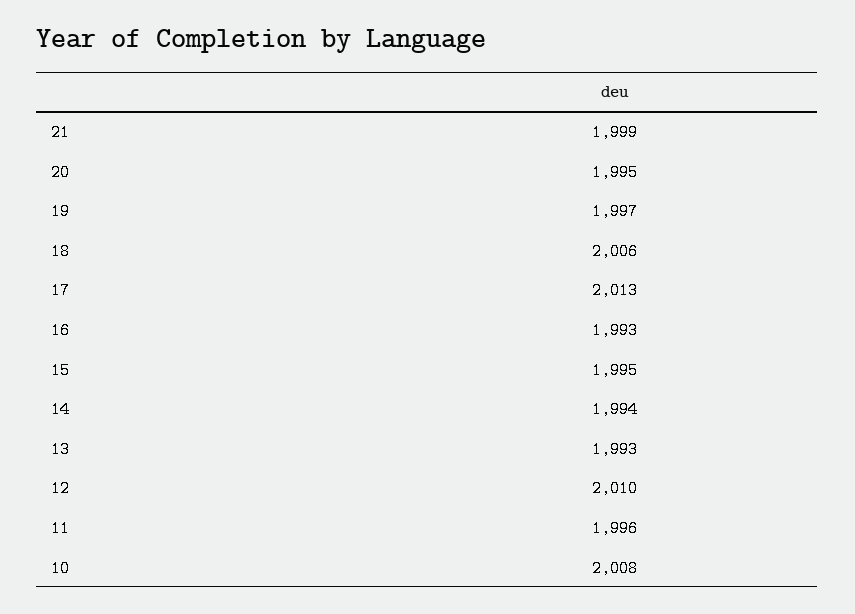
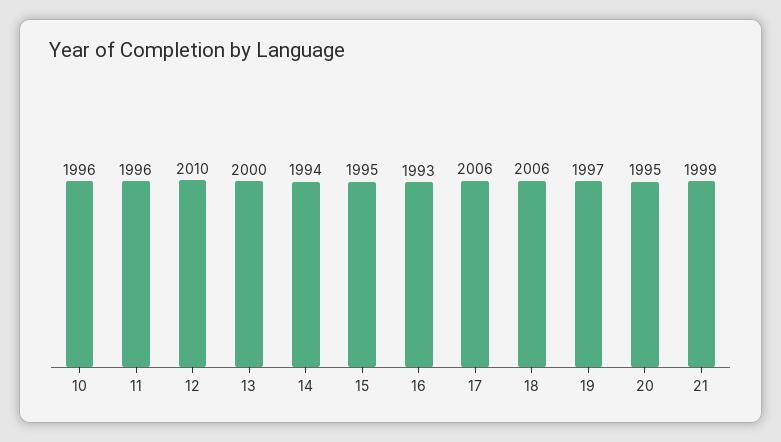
  {
    "21": 1999,
    "20": 1995,
    "19": 1997,
    "18": 2006,
-   "17": 2013,
+   "17": 2006,
    "16": 1993,
    "15": 1995,
    "14": 1994,
-   "13": 1993,
+   "13": 2000,
    "12": 2010,
    "11": 1996,
-   "10": 2008
+   "10": 1996
  }

